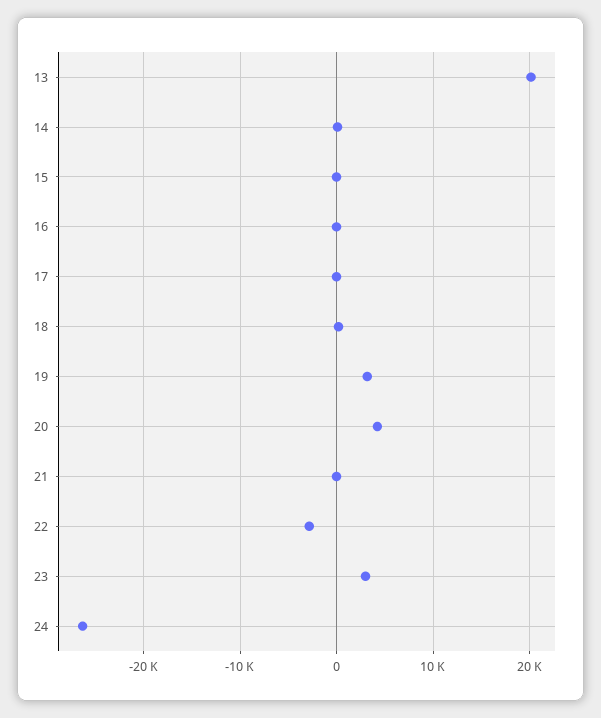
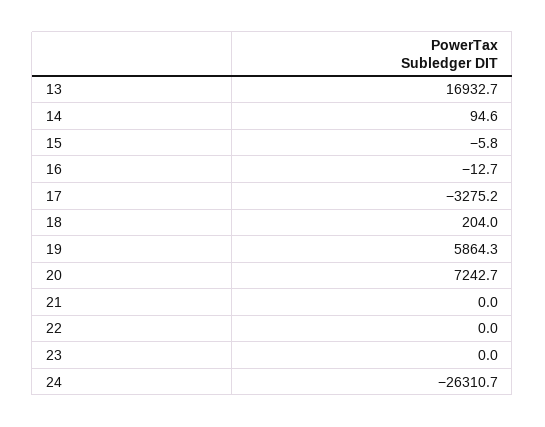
  {
-   "13": 20000,
+   "13": 16932.7,
    "14": 94.6,
    "15": -5.8,
    "16": -12.7,
-   "17": 0,
+   "17": -3275.2,
    "18": 204,
-   "19": 3000,
+   "19": 5864.3,
-   "20": 4000,
+   "20": 7242.7,
    "21": 0,
-   "22": -3000,
+   "22": 0,
-   "23": 3000,
+   "23": 0,
    "24": -26310.7
  }

